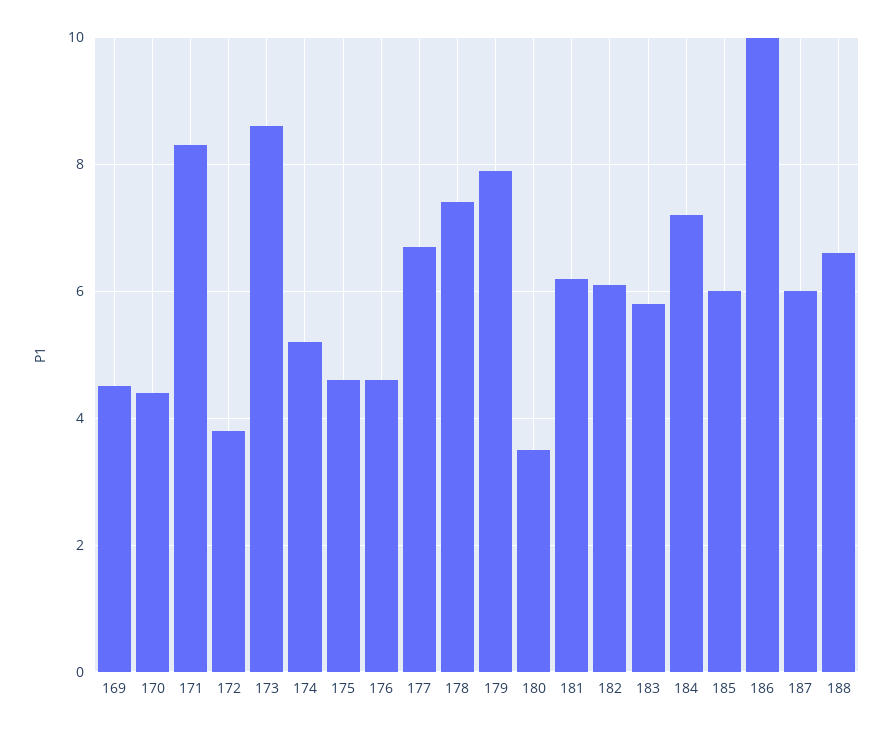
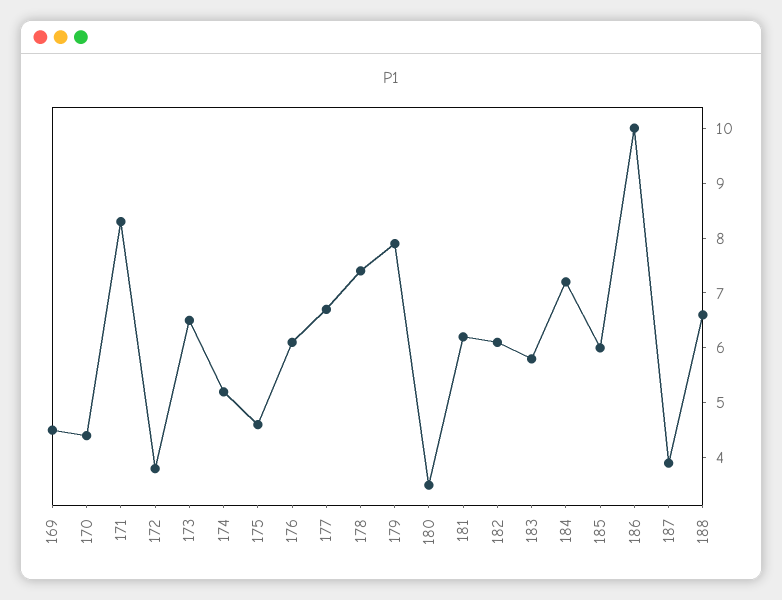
  {
    "169": 4.5,
    "170": 4.5,
    "171": 8.5,
    "172": 4,
-   "173": 8.5,
+   "173": 6.5,
    "174": 5,
    "175": 4.5,
-   "176": 4.5,
+   "176": 6,
    "177": 6.5,
    "178": 7.5,
    "179": 8,
    "180": 3.5,
    "181": 6,
    "182": 6,
    "183": 6,
    "184": 7,
    "185": 6,
    "186": 10,
-   "187": 6,
+   "187": 4,
    "188": 6.5
  }

